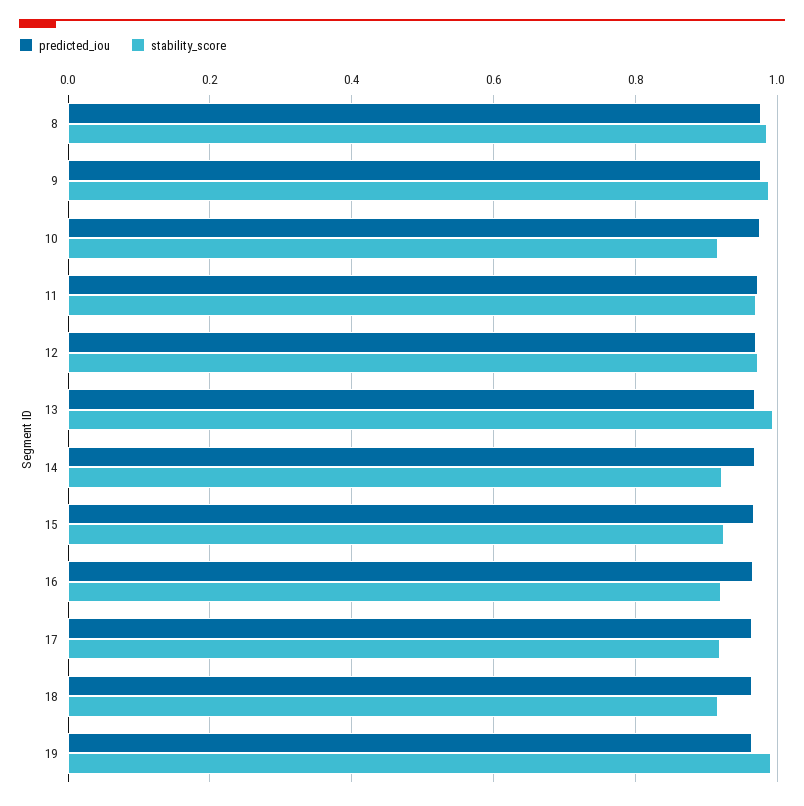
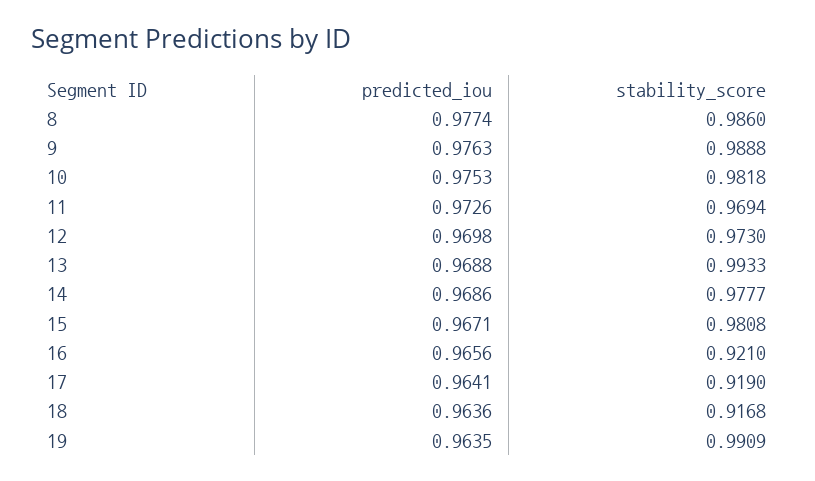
  {
    "predicted_iou": {
      "8": 0.9774,
      "9": 0.9763,
      "10": 0.9753,
      "11": 0.9726,
      "12": 0.9698,
      "13": 0.9688,
      "14": 0.9686,
      "15": 0.9671,
      "16": 0.9656,
      "17": 0.9641,
      "18": 0.9636,
      "19": 0.9635
    },
    "stability_score": {
      "8": 0.986,
      "9": 0.9888,
-     "10": 0.92,
+     "10": 0.9818,
      "11": 0.9694,
      "12": 0.973,
      "13": 0.9933,
-     "14": 0.92,
+     "14": 0.9777,
-     "15": 0.92,
+     "15": 0.9808,
      "16": 0.921,
      "17": 0.919,
      "18": 0.9168,
      "19": 0.9909
    }
  }

